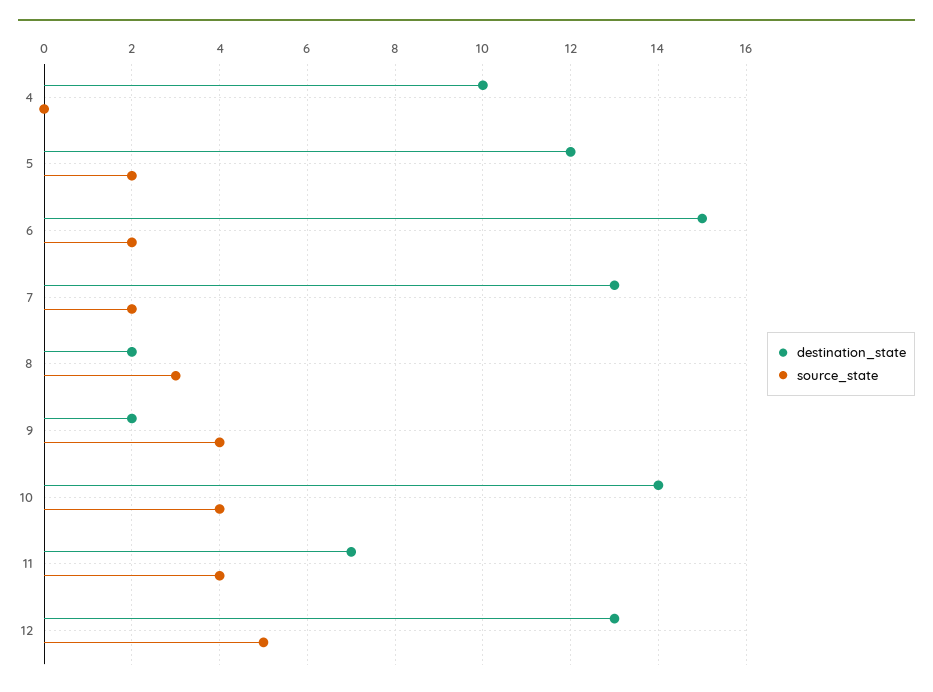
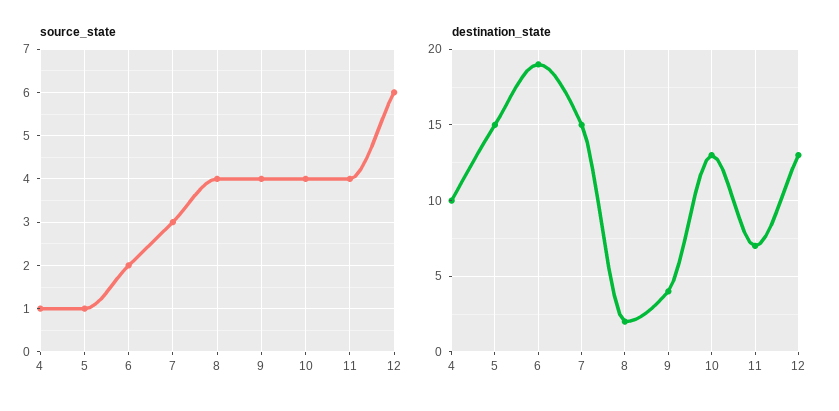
  {
    "destination_state": {
      "4": 10,
-     "5": 12,
+     "5": 15,
-     "6": 15,
+     "6": 19,
-     "7": 13,
+     "7": 15,
      "8": 2,
-     "9": 2,
+     "9": 4,
-     "10": 14,
+     "10": 13,
      "11": 7,
      "12": 13
    },
    "source_state": {
-     "4": 0,
+     "4": 1,
-     "5": 2,
+     "5": 1,
      "6": 2,
-     "7": 2,
+     "7": 3,
-     "8": 3,
+     "8": 4,
      "9": 4,
      "10": 4,
      "11": 4,
-     "12": 5
+     "12": 6
    }
  }

